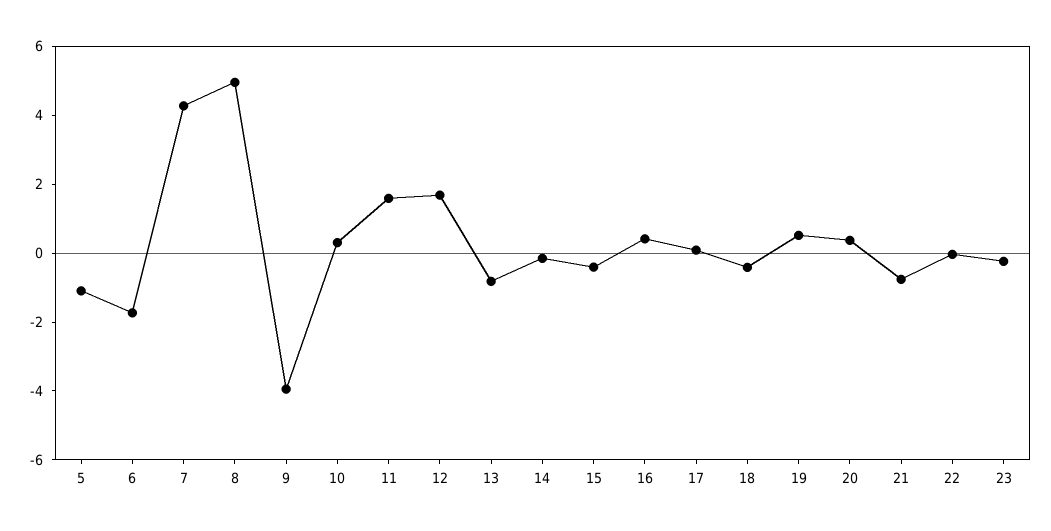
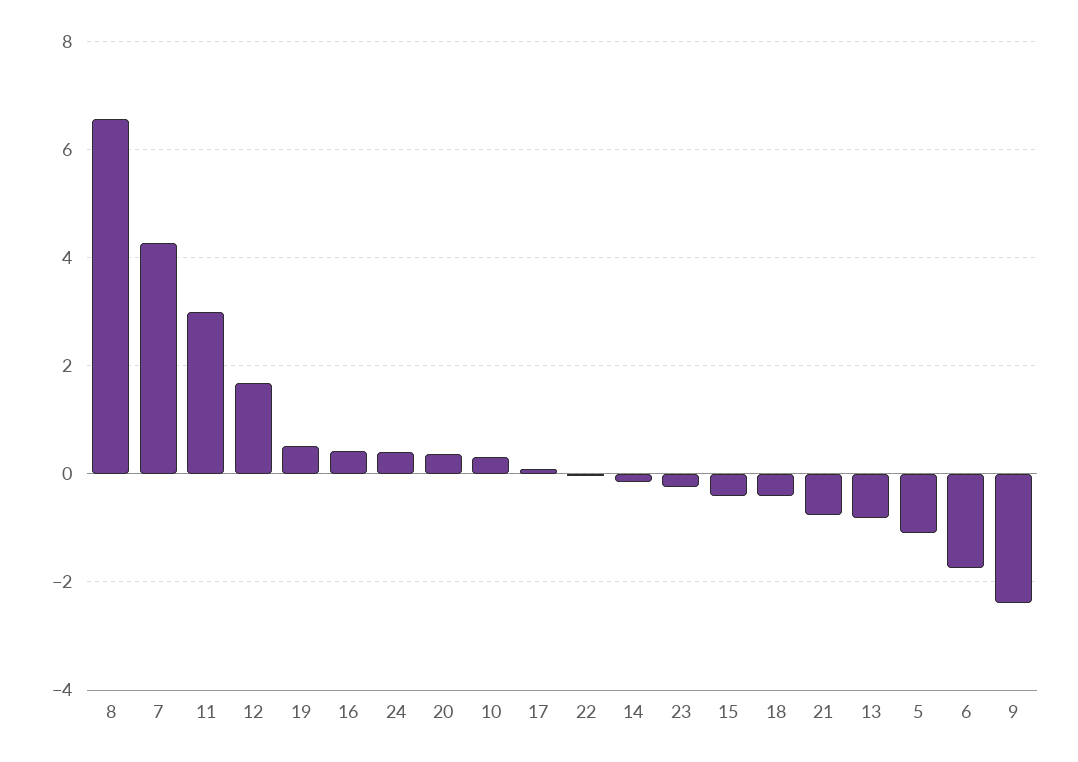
  {
    "5": -1,
    "6": -1.8,
    "7": 4.2,
-   "8": 5,
+   "8": 6.6,
-   "9": -4,
+   "9": -2.4,
    "10": 0.4,
-   "11": 1.5,
+   "11": 3,
    "12": 1.6,
    "13": -0.8,
    "14": -0.2,
    "15": -0.4,
    "16": 0.4,
    "17": 0,
    "18": -0.4,
    "19": 0.6,
    "20": 0.4,
    "21": -0.8,
    "22": 0,
-   "23": -0.2
+   "23": -0.2,
+   "24": 0.4
  }

